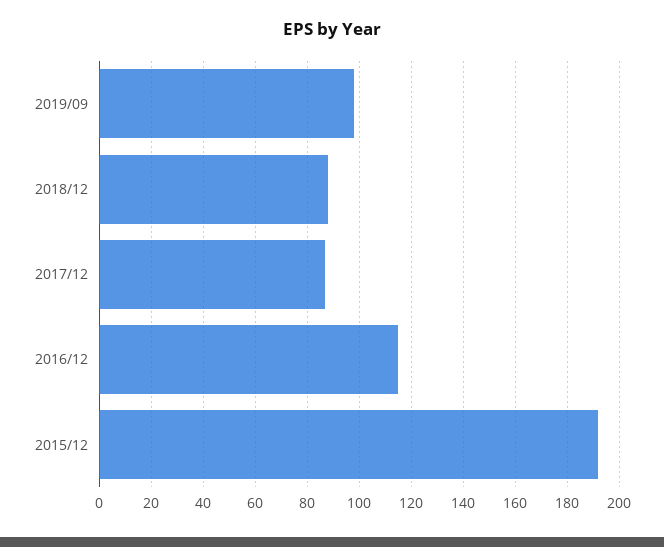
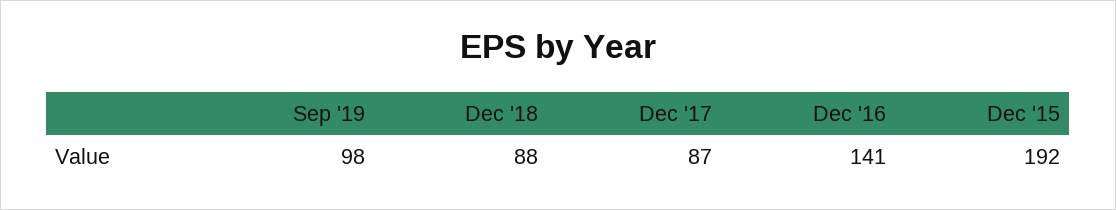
  {
    "2019/09": 98,
    "2018/12": 88,
    "2017/12": 87,
-   "2016/12": 115,
+   "2016/12": 141,
    "2015/12": 192
  }

